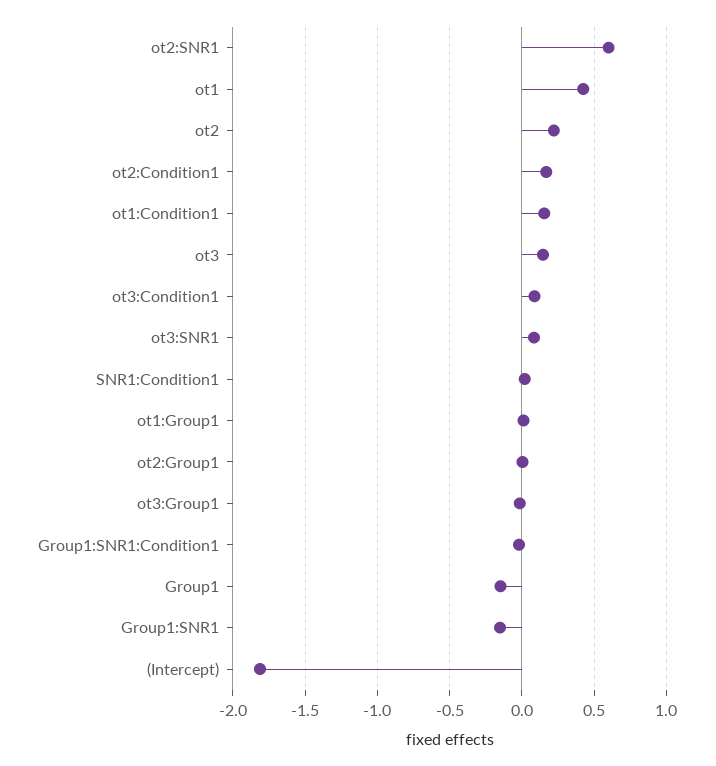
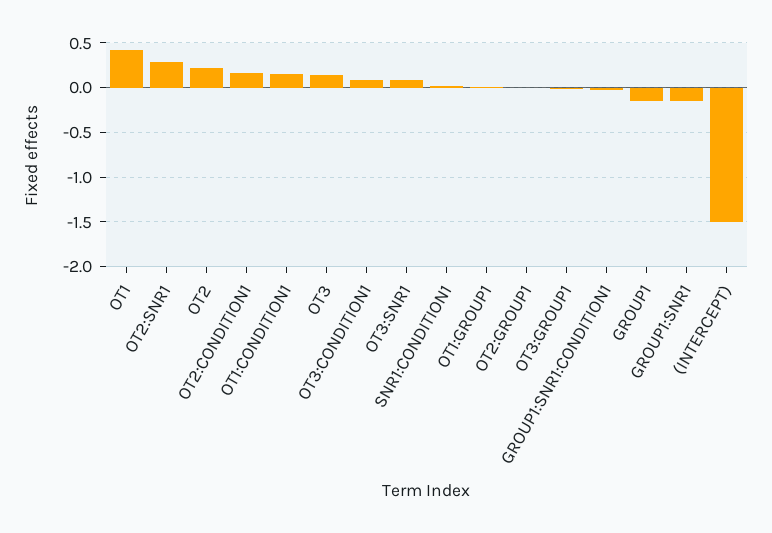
  {
-   "ot2:SNR1": 0.6,
+   "ot2:SNR1": 0.3,
    "ot1": 0.45,
    "ot2": 0.2,
    "ot2:Condition1": 0.15,
    "ot1:Condition1": 0.15,
    "ot3": 0.15,
    "ot3:Condition1": 0.1,
    "ot3:SNR1": 0.1,
    "SNR1:Condition1": 0,
    "ot1:Group1": 0,
    "ot2:Group1": 0,
    "ot3:Group1": 0,
    "Group1:SNR1:Condition1": 0,
    "Group1": -0.15,
    "Group1:SNR1": -0.15,
-   "(Intercept)": -1.8
+   "(Intercept)": -1.5
  }

